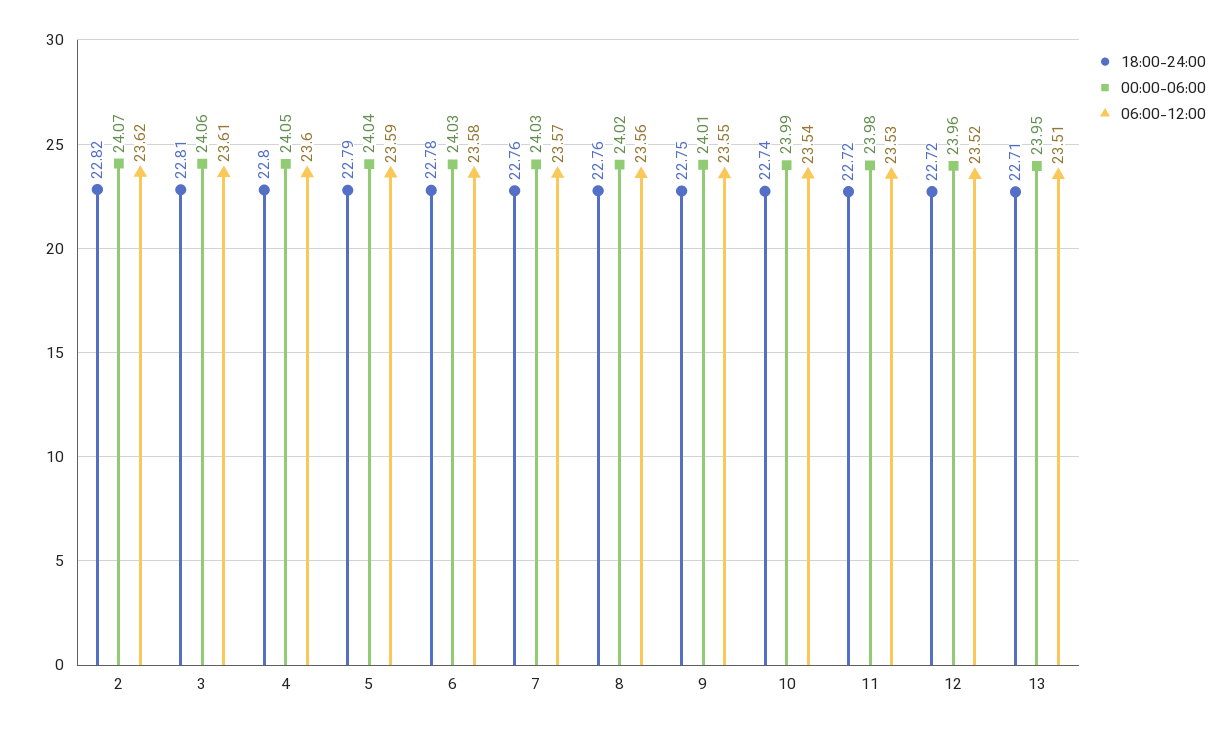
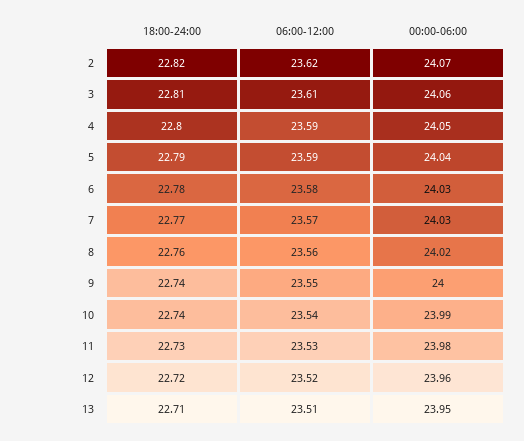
  {
    "18:00-24:00": {
      "2": 22.82,
      "3": 22.81,
      "4": 22.8,
      "5": 22.79,
      "6": 22.78,
-     "7": 22.76,
+     "7": 22.77,
      "8": 22.76,
-     "9": 22.75,
+     "9": 22.74,
      "10": 22.74,
-     "11": 22.72,
+     "11": 22.73,
      "12": 22.72,
      "13": 22.71
    },
    "00:00-06:00": {
      "2": 24.07,
      "3": 24.06,
      "4": 24.05,
      "5": 24.04,
      "6": 24.03,
      "7": 24.03,
      "8": 24.02,
-     "9": 24.01,
+     "9": 24,
      "10": 23.99,
      "11": 23.98,
      "12": 23.96,
      "13": 23.95
    },
    "06:00-12:00": {
      "2": 23.62,
      "3": 23.61,
-     "4": 23.6,
+     "4": 23.59,
      "5": 23.59,
      "6": 23.58,
      "7": 23.57,
      "8": 23.56,
      "9": 23.55,
      "10": 23.54,
      "11": 23.53,
      "12": 23.52,
      "13": 23.51
    }
  }

